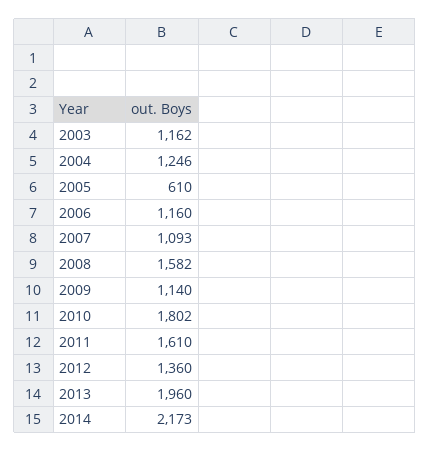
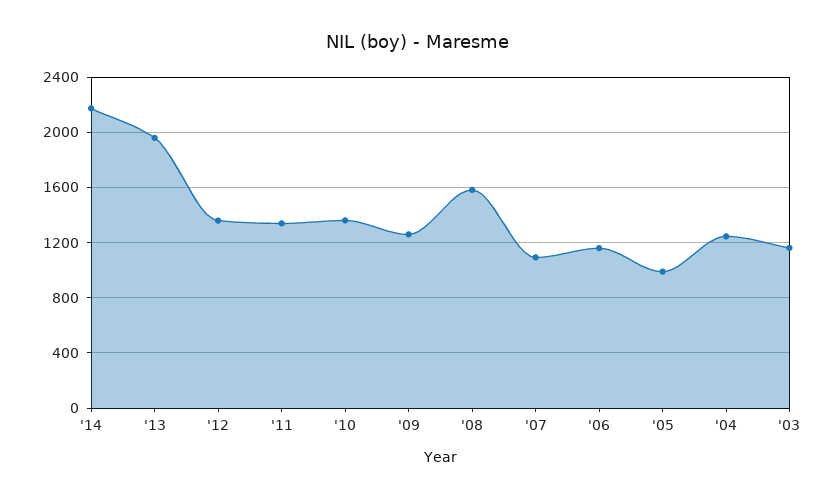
  {
    "2003": 1162,
    "2004": 1246,
-   "2005": 610,
+   "2005": 1000,
    "2006": 1160,
    "2007": 1093,
    "2008": 1582,
-   "2009": 1140,
+   "2009": 1250,
-   "2010": 1802,
+   "2010": 1350,
-   "2011": 1610,
+   "2011": 1350,
    "2012": 1360,
    "2013": 1960,
    "2014": 2173
  }

